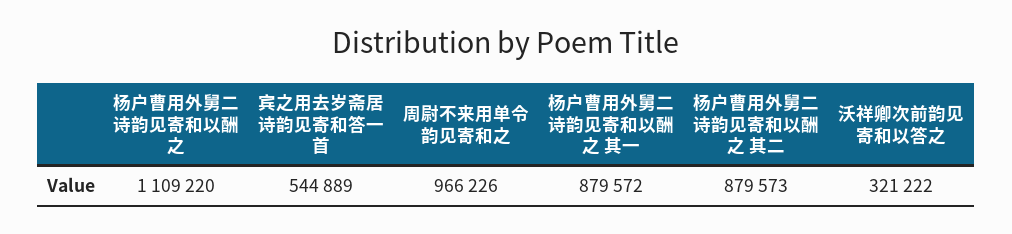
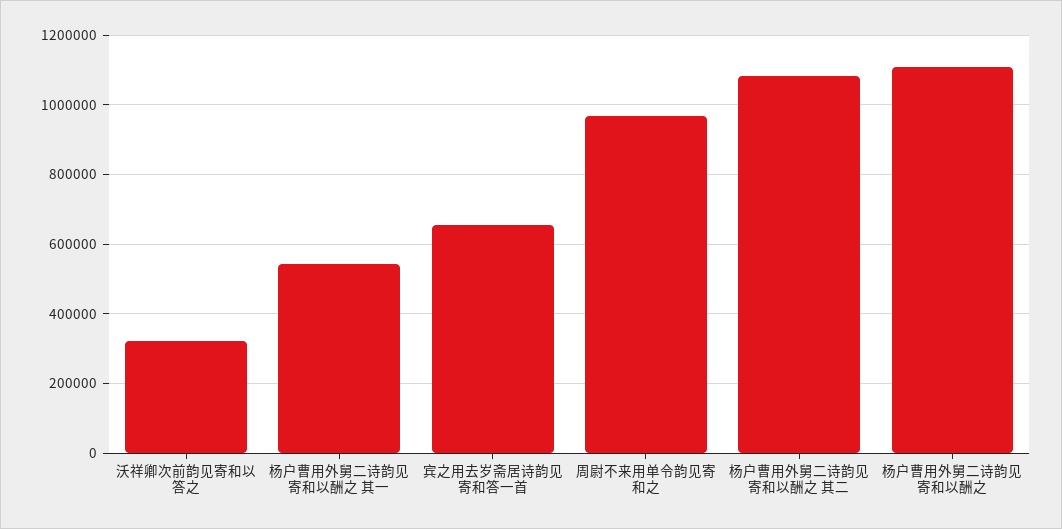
  {
    "杨户曹用外舅二诗韵见寄和以酬之": 1109220,
-   "宾之用去岁斋居诗韵见寄和答一首": 544889,
+   "宾之用去岁斋居诗韵见寄和答一首": 660000,
    "周尉不来用单令韵见寄和之": 966226,
-   "杨户曹用外舅二诗韵见寄和以酬之 其一": 879572,
+   "杨户曹用外舅二诗韵见寄和以酬之 其一": 540000,
-   "杨户曹用外舅二诗韵见寄和以酬之 其二": 879573,
+   "杨户曹用外舅二诗韵见寄和以酬之 其二": 1080000,
    "沃祥卿次前韵见寄和以答之": 321222
  }

